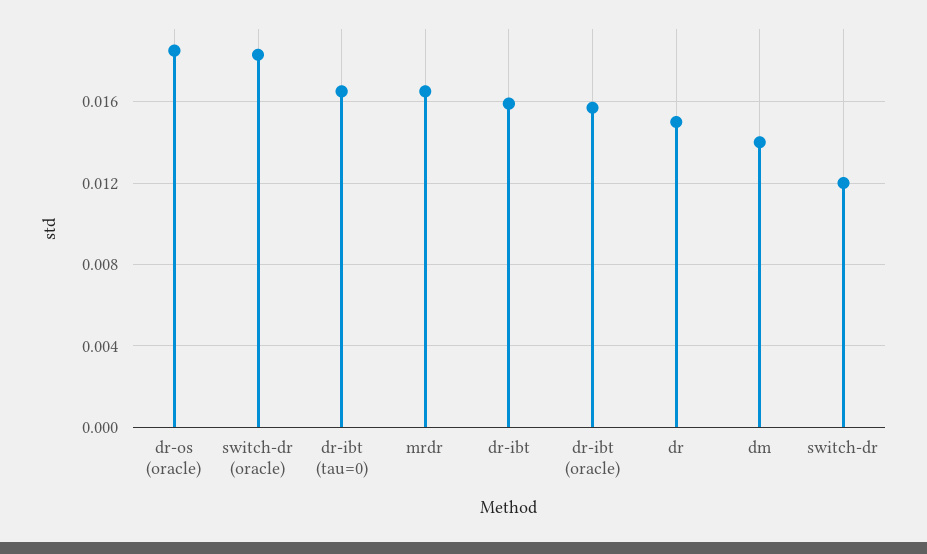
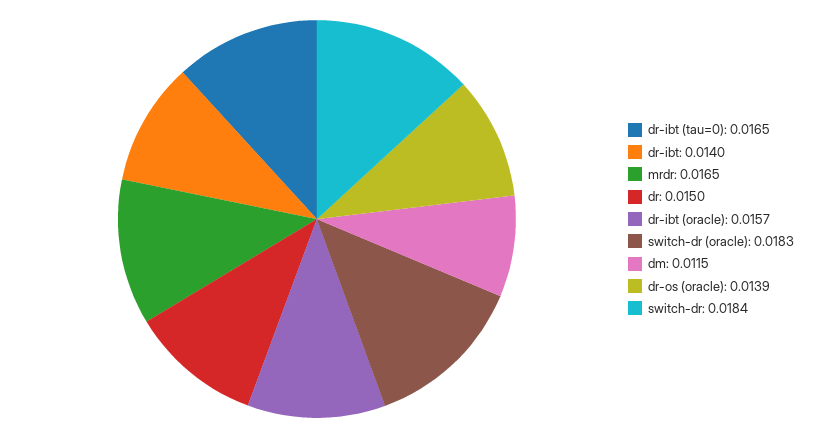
  {
-   "dr-os (oracle)": 0.0185,
+   "dr-os (oracle)": 0.0139,
    "switch-dr (oracle)": 0.0183,
    "dr-ibt (tau=0)": 0.0165,
    "mrdr": 0.0165,
-   "dr-ibt": 0.016,
+   "dr-ibt": 0.014,
    "dr-ibt (oracle)": 0.0157,
    "dr": 0.015,
-   "dm": 0.014,
+   "dm": 0.0115,
-   "switch-dr": 0.012
+   "switch-dr": 0.0184
  }

